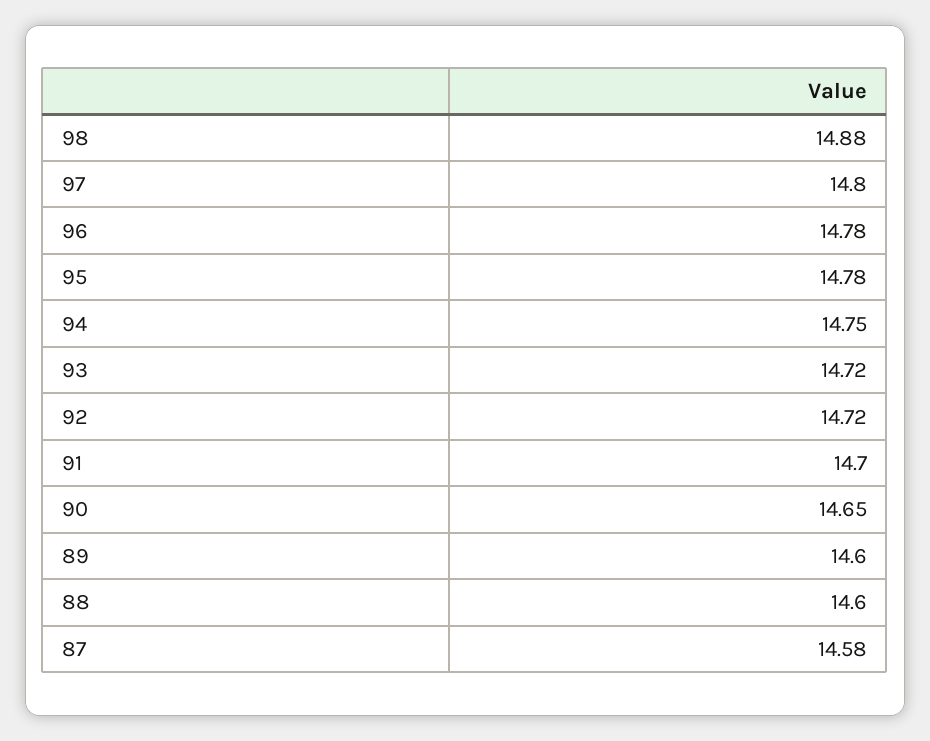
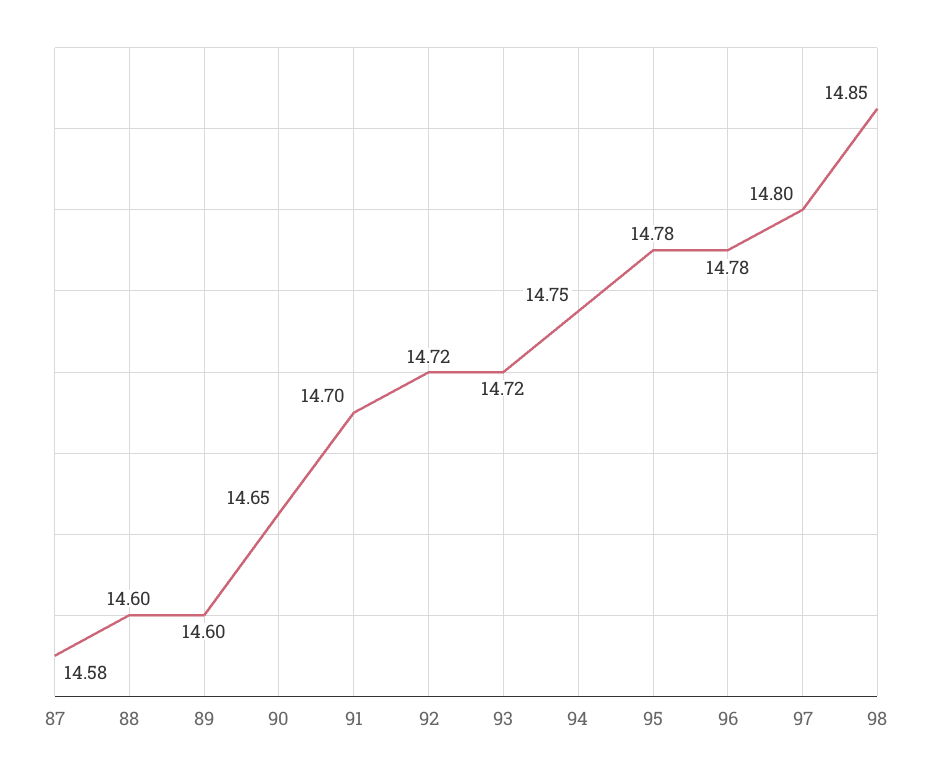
  {
-   "98": 14.88,
+   "98": 14.85,
    "97": 14.8,
    "96": 14.78,
    "95": 14.78,
    "94": 14.75,
    "93": 14.72,
    "92": 14.72,
    "91": 14.7,
    "90": 14.65,
    "89": 14.6,
    "88": 14.6,
    "87": 14.58
  }

